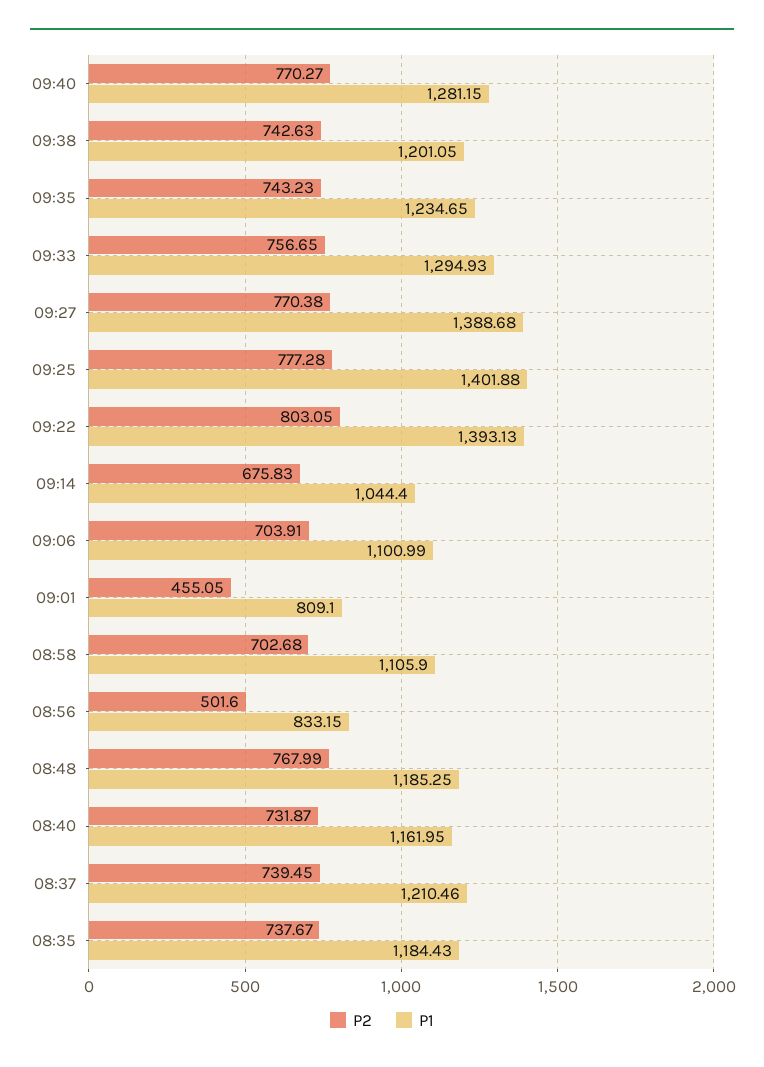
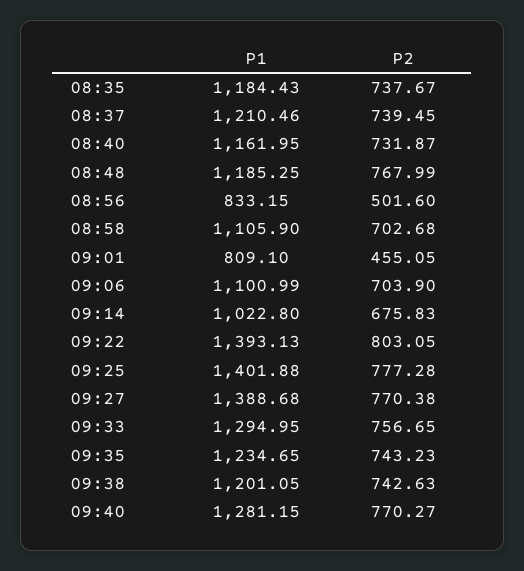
  {
    "P2": {
      "09:40": 770.27,
      "09:38": 742.63,
      "09:35": 743.23,
      "09:33": 756.65,
      "09:27": 770.38,
      "09:25": 777.28,
      "09:22": 803.05,
      "09:14": 675.83,
-     "09:06": 703.91,
+     "09:06": 703.9,
      "09:01": 455.05,
      "08:58": 702.68,
      "08:56": 501.6,
      "08:48": 767.99,
      "08:40": 731.87,
      "08:37": 739.45,
      "08:35": 737.67
    },
    "P1": {
      "09:40": 1281.15,
      "09:38": 1201.05,
      "09:35": 1234.65,
-     "09:33": 1294.93,
+     "09:33": 1294.95,
      "09:27": 1388.68,
      "09:25": 1401.88,
      "09:22": 1393.13,
-     "09:14": 1044.4,
+     "09:14": 1022.8,
      "09:06": 1100.99,
      "09:01": 809.1,
      "08:58": 1105.9,
      "08:56": 833.15,
      "08:48": 1185.25,
      "08:40": 1161.95,
      "08:37": 1210.46,
      "08:35": 1184.43
    }
  }

